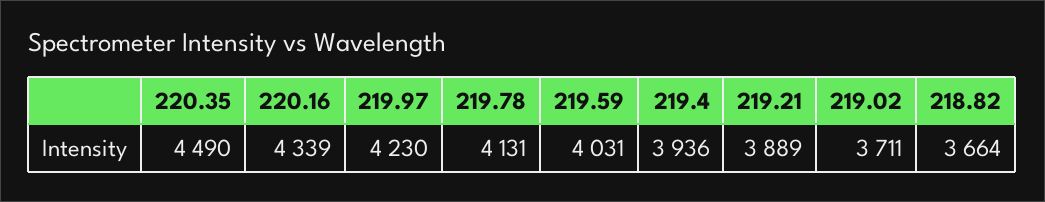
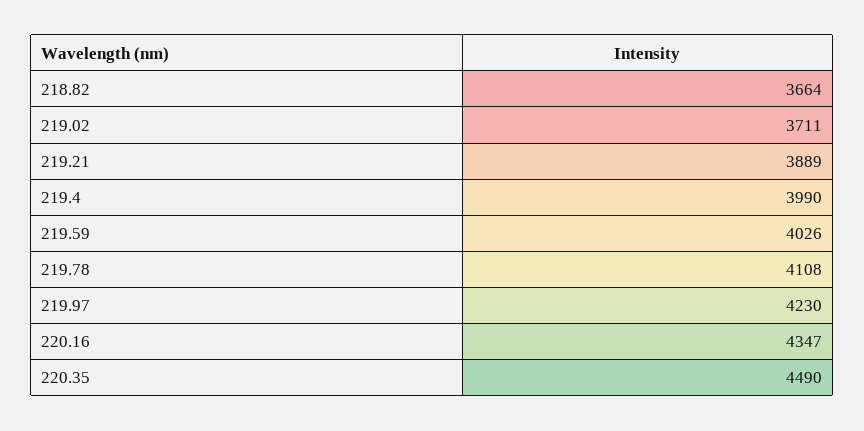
  {
    "220.35": 4490,
-   "220.16": 4339,
+   "220.16": 4347,
    "219.97": 4230,
-   "219.78": 4131,
+   "219.78": 4108,
-   "219.59": 4031,
+   "219.59": 4026,
-   "219.4": 3936,
+   "219.4": 3990,
    "219.21": 3889,
    "219.02": 3711,
    "218.82": 3664
  }

